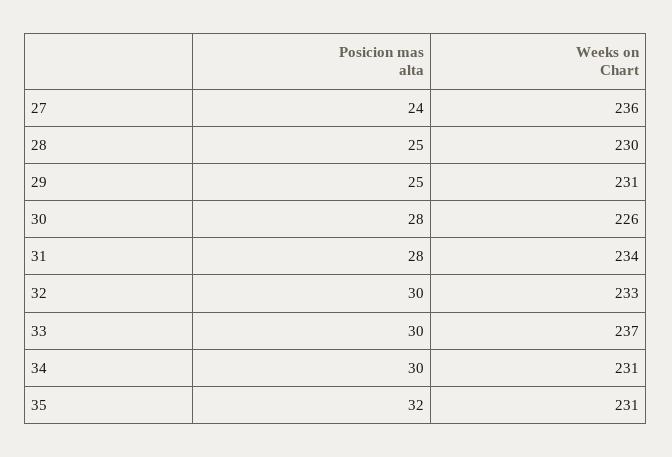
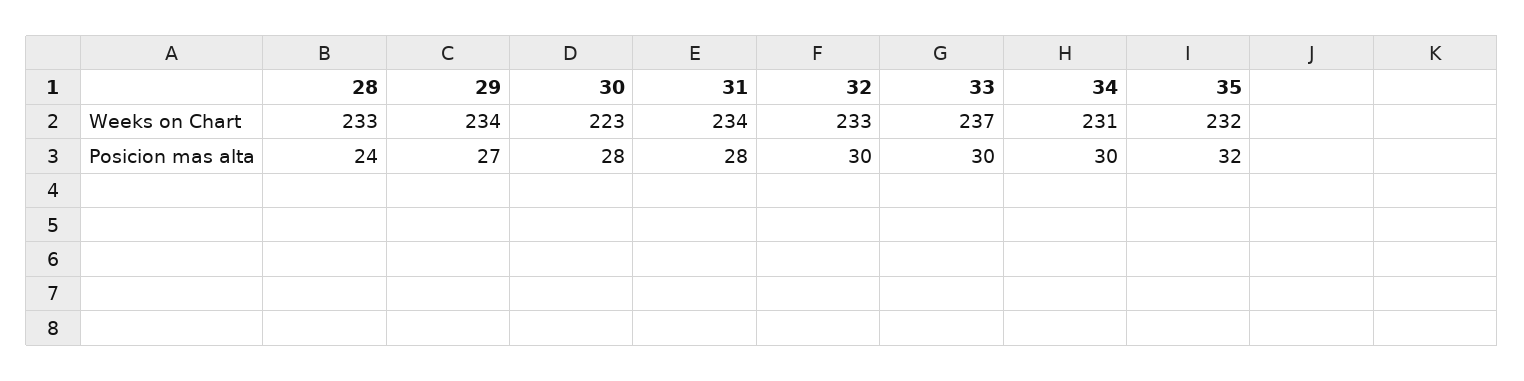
  {
    "Posicion mas alta": {
-     "27": 24,
-     "28": 25,
+     "28": 24,
-     "29": 25,
+     "29": 27,
      "30": 28,
      "31": 28,
      "32": 30,
      "33": 30,
      "34": 30,
      "35": 32
    },
    "Weeks on Chart": {
-     "27": 236,
-     "28": 230,
+     "28": 233,
-     "29": 231,
+     "29": 234,
-     "30": 226,
+     "30": 223,
      "31": 234,
      "32": 233,
      "33": 237,
      "34": 231,
-     "35": 231
+     "35": 232
    }
  }

